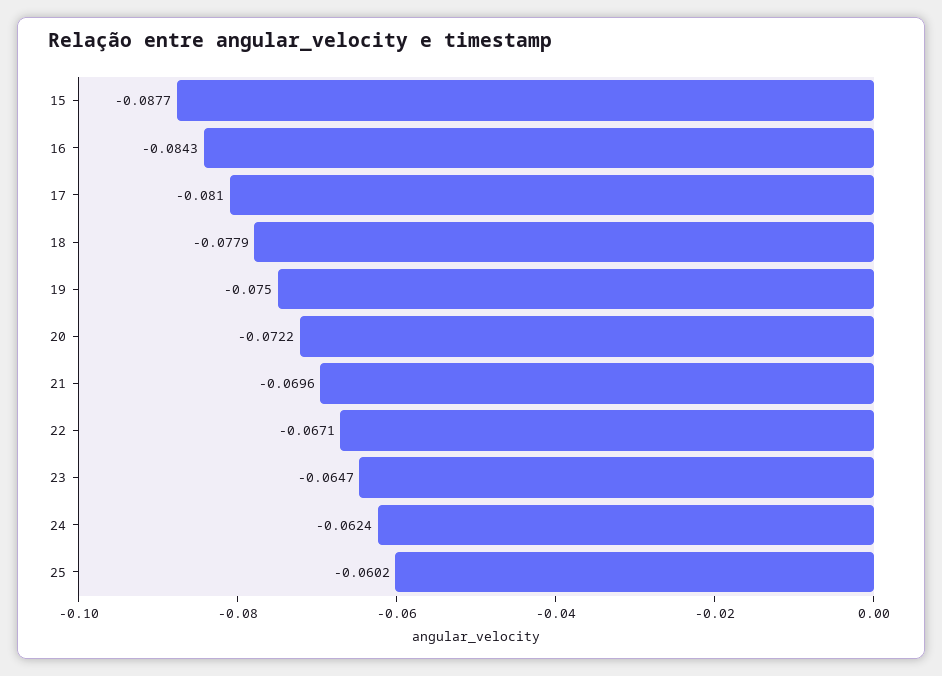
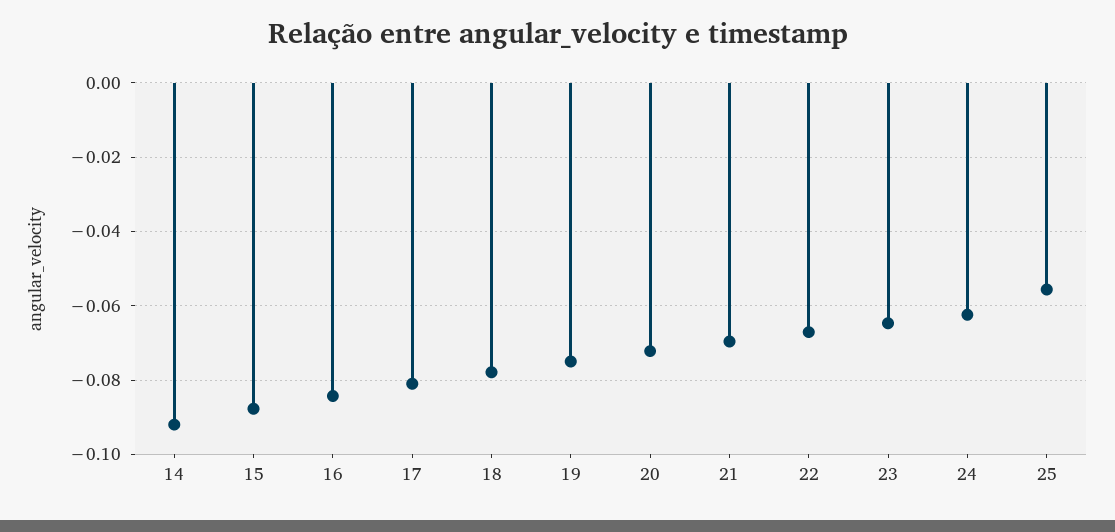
  {
    "15": -0.0877,
    "16": -0.0843,
    "17": -0.081,
    "18": -0.0779,
    "19": -0.075,
    "20": -0.0722,
    "21": -0.0696,
    "22": -0.0671,
    "23": -0.0647,
    "24": -0.0624,
-   "25": -0.0602
+   "25": -0.056,
+   "14": -0.092
  }

